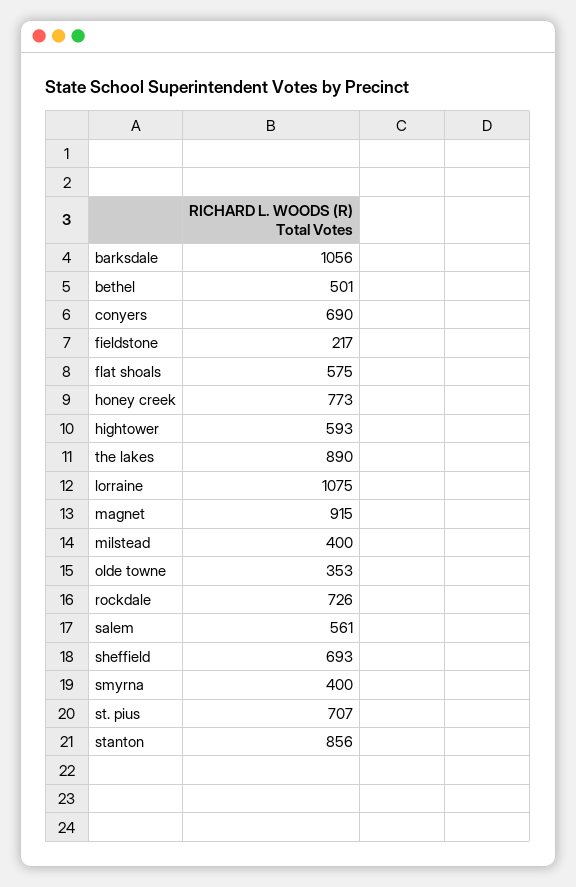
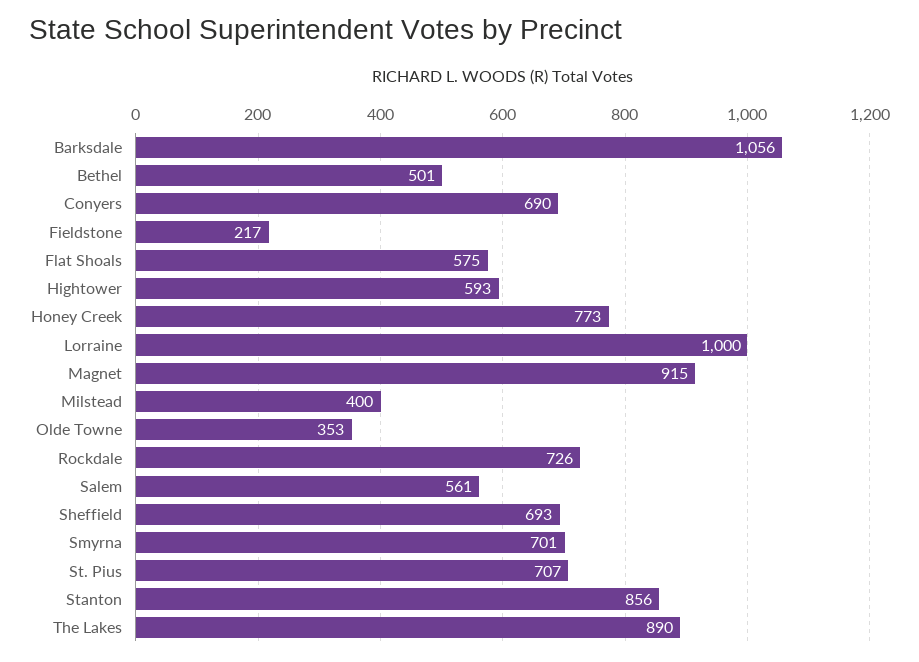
  {
    "barksdale": 1056,
    "bethel": 501,
    "conyers": 690,
    "fieldstone": 217,
    "flat shoals": 575,
    "honey creek": 773,
    "hightower": 593,
    "the lakes": 890,
-   "lorraine": 1075,
+   "lorraine": 1000,
    "magnet": 915,
    "milstead": 400,
    "olde towne": 353,
    "rockdale": 726,
    "salem": 561,
    "sheffield": 693,
-   "smyrna": 400,
+   "smyrna": 701,
    "st. pius": 707,
    "stanton": 856
  }

